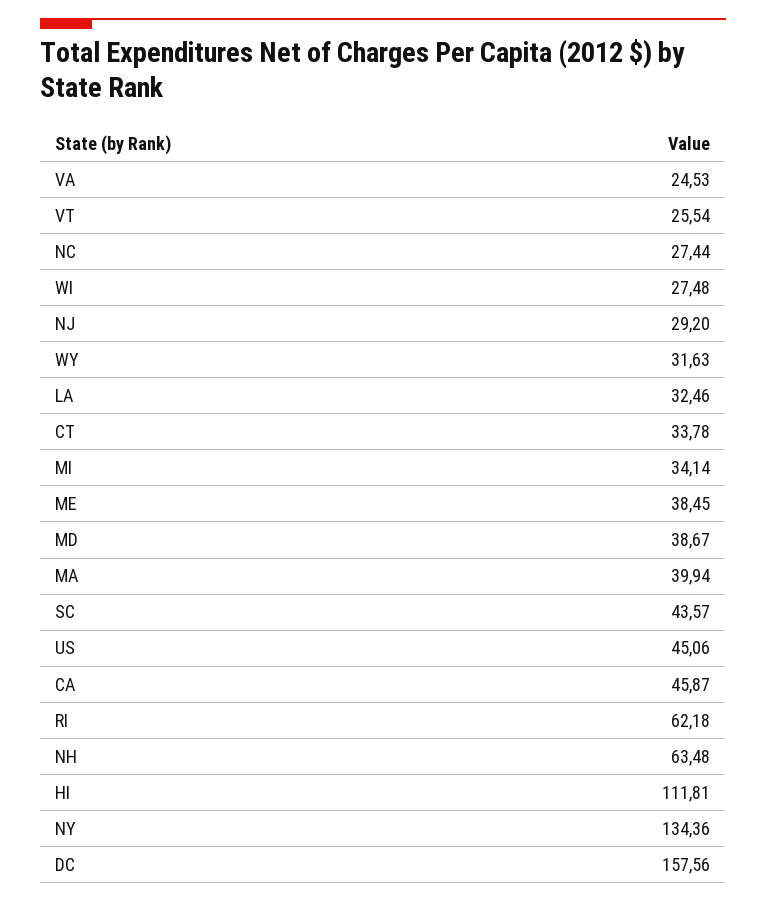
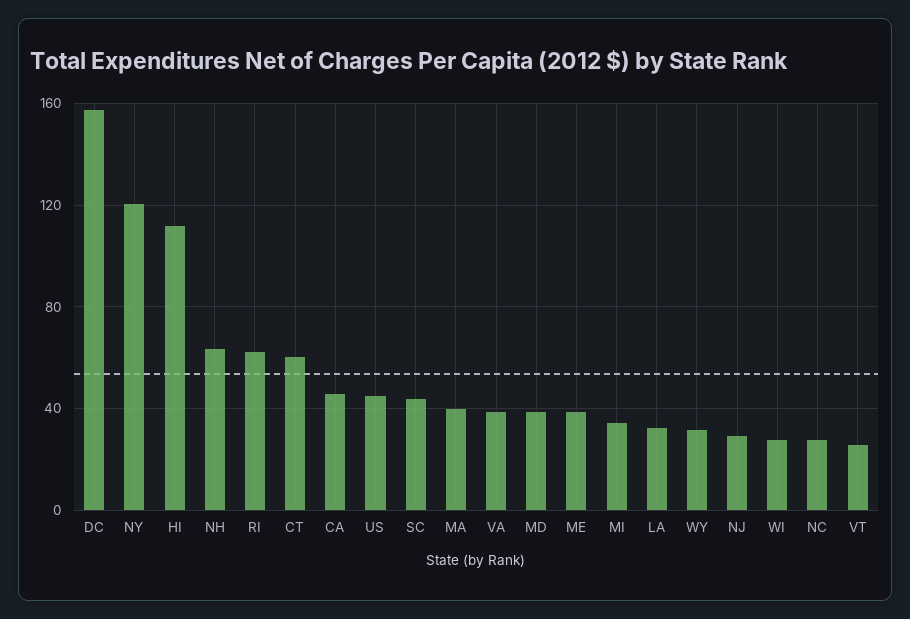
  {
-   "VA": 24.53,
+   "VA": 40,
    "VT": 25.54,
    "NC": 27.44,
    "WI": 27.48,
    "NJ": 29.2,
    "WY": 31.63,
    "LA": 32.46,
-   "CT": 33.78,
+   "CT": 60,
    "MI": 34.14,
    "ME": 38.45,
    "MD": 38.67,
    "MA": 39.94,
    "SC": 43.57,
    "US": 45.06,
    "CA": 45.87,
    "RI": 62.18,
    "NH": 63.48,
    "HI": 111.81,
-   "NY": 134.36,
+   "NY": 120,
    "DC": 157.56
  }

